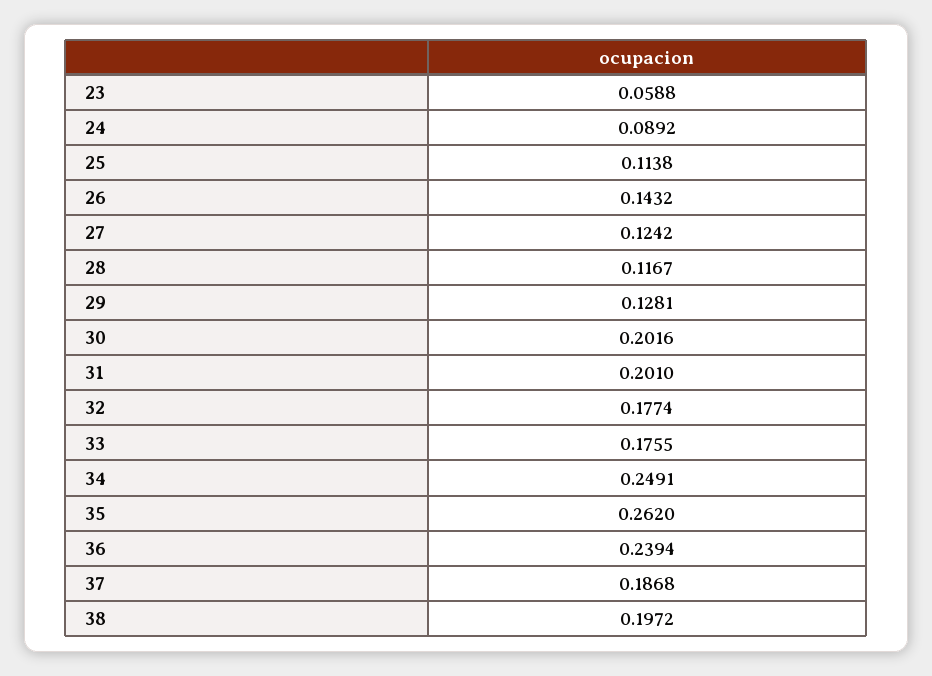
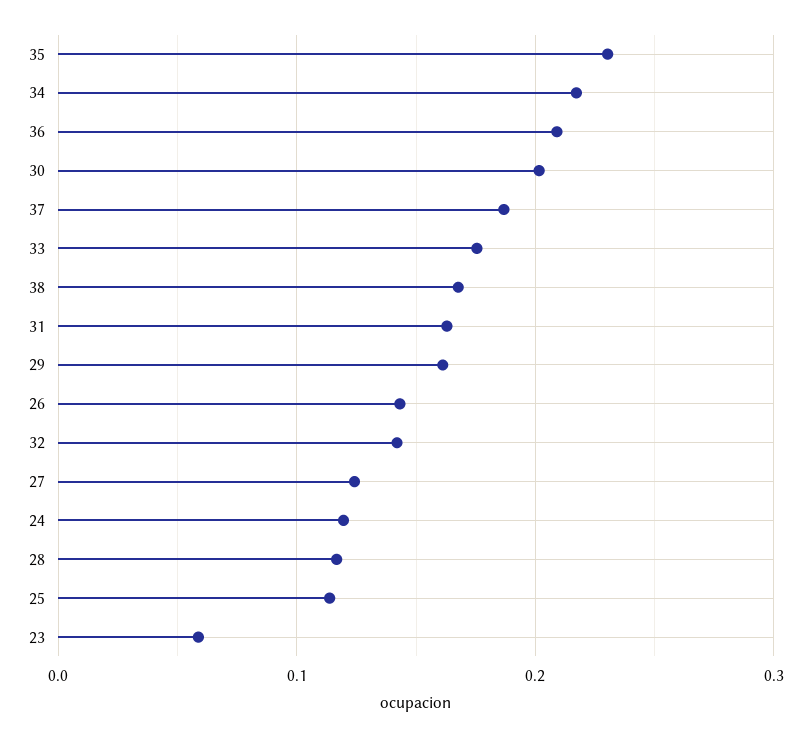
  {
    "23": 0.0588,
-   "24": 0.0892,
+   "24": 0.12,
    "25": 0.1138,
    "26": 0.1432,
    "27": 0.1242,
    "28": 0.1167,
-   "29": 0.1281,
+   "29": 0.16,
    "30": 0.2016,
-   "31": 0.201,
+   "31": 0.16,
-   "32": 0.1774,
+   "32": 0.14,
    "33": 0.1755,
-   "34": 0.2491,
+   "34": 0.22,
-   "35": 0.262,
+   "35": 0.23,
-   "36": 0.2394,
+   "36": 0.21,
    "37": 0.1868,
-   "38": 0.1972
+   "38": 0.17
  }

